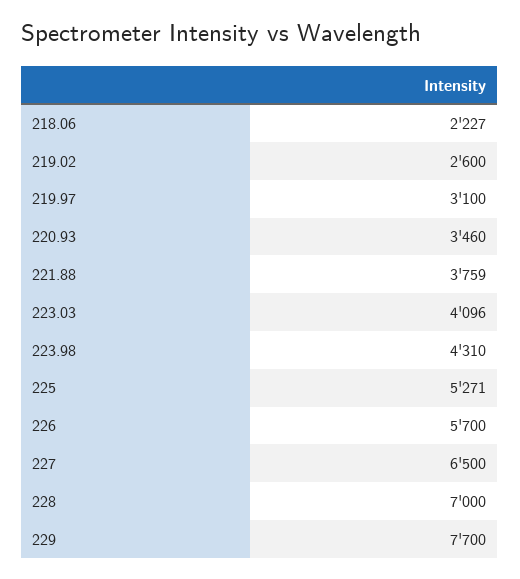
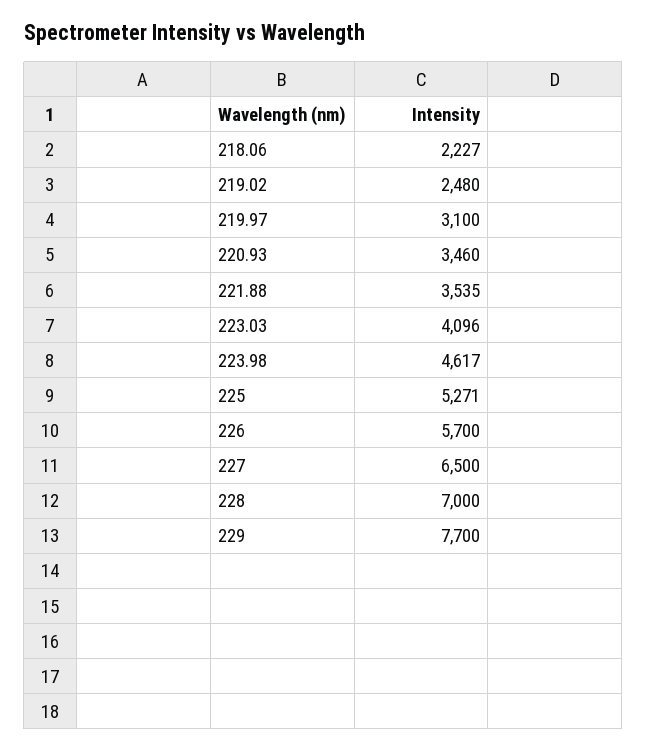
  {
    "218.06": 2227,
-   "219.02": 2600,
+   "219.02": 2480,
    "219.97": 3100,
    "220.93": 3460,
-   "221.88": 3759,
+   "221.88": 3535,
    "223.03": 4096,
-   "223.98": 4310,
+   "223.98": 4617,
    "225": 5271,
    "226": 5700,
    "227": 6500,
    "228": 7000,
    "229": 7700
  }

